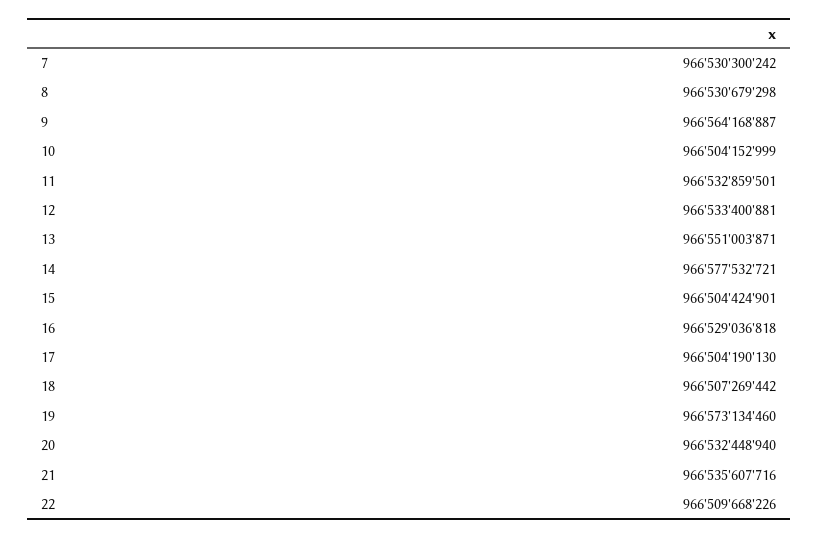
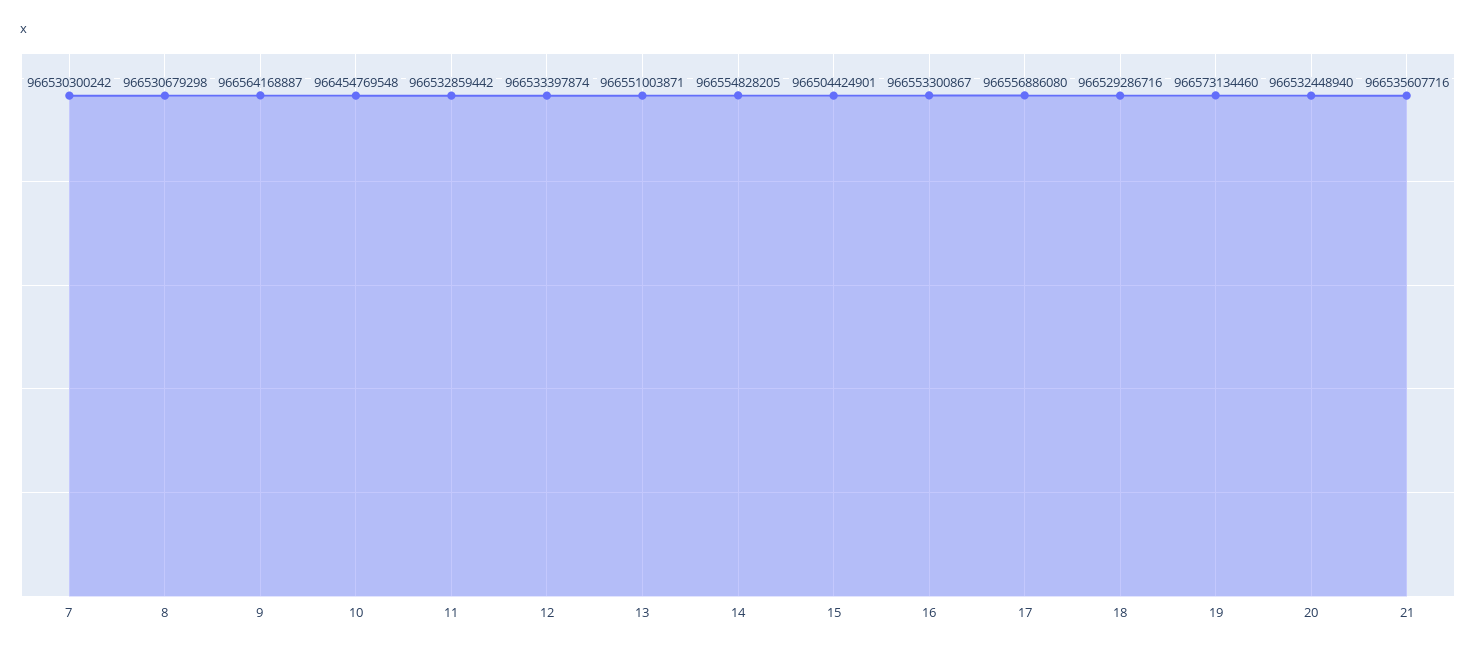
  {
    "7": 966530300242,
    "8": 966530679298,
    "9": 966564168887,
-   "10": 966504152999,
+   "10": 966454769548,
-   "11": 966532859501,
+   "11": 966532859442,
-   "12": 966533400881,
+   "12": 966533397874,
    "13": 966551003871,
-   "14": 966577532721,
+   "14": 966554828205,
    "15": 966504424901,
-   "16": 966529036818,
+   "16": 966553300867,
-   "17": 966504190130,
+   "17": 966556886080,
-   "18": 966507269442,
+   "18": 966529286716,
    "19": 966573134460,
    "20": 966532448940,
-   "21": 966535607716,
+   "21": 966535607716
-   "22": 966509668226
  }

